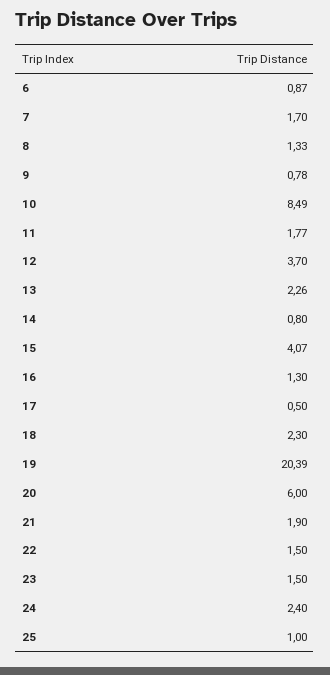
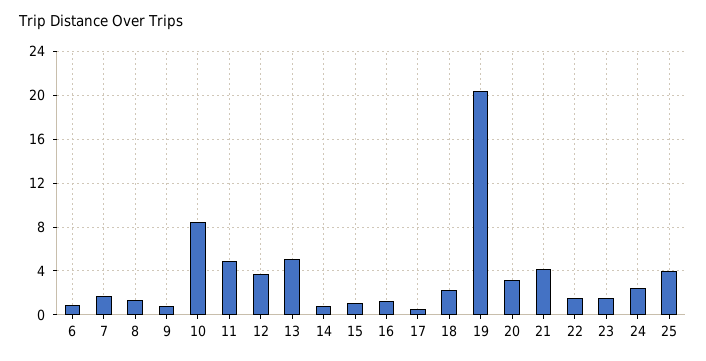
  {
    "6": 0.87,
    "7": 1.7,
    "8": 1.33,
    "9": 0.78,
    "10": 8.49,
-   "11": 1.77,
+   "11": 5,
    "12": 3.7,
-   "13": 2.26,
+   "13": 5,
    "14": 0.8,
-   "15": 4.07,
+   "15": 1,
    "16": 1.3,
    "17": 0.5,
    "18": 2.3,
    "19": 20.39,
-   "20": 6,
+   "20": 3,
-   "21": 1.9,
+   "21": 4,
    "22": 1.5,
    "23": 1.5,
    "24": 2.4,
-   "25": 1
+   "25": 4
  }

